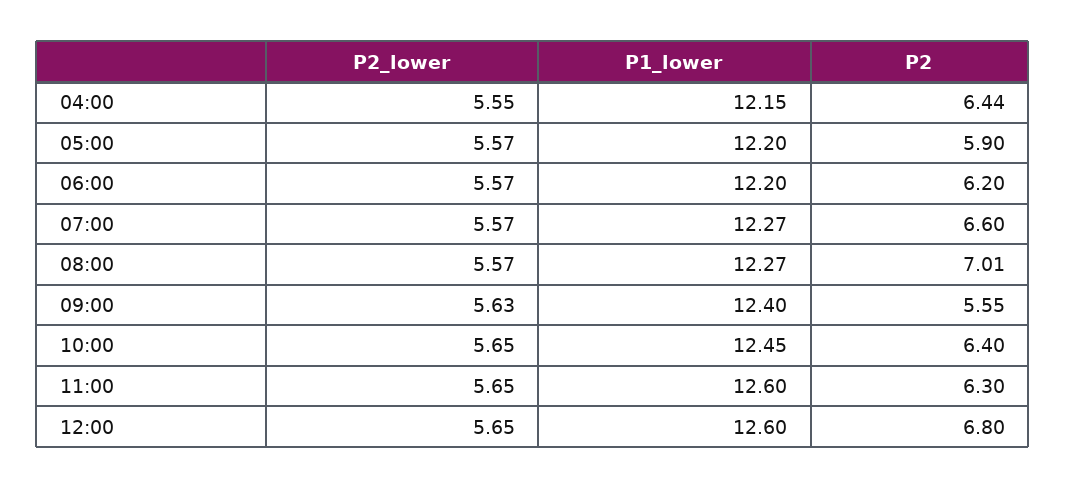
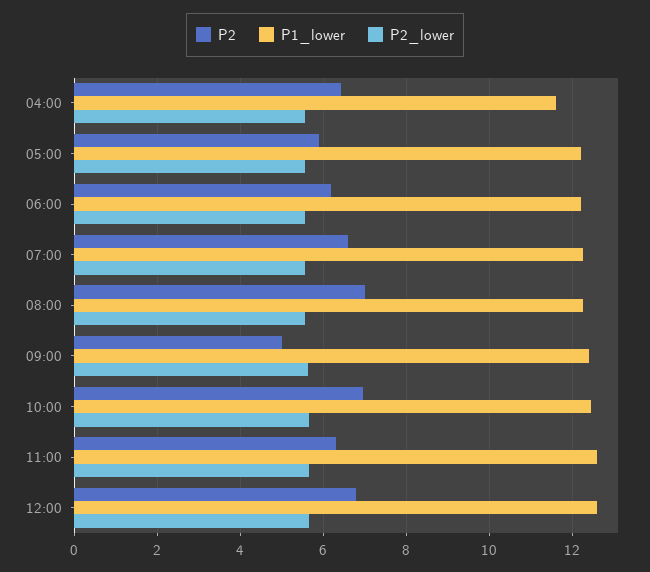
  {
    "P2_lower": {
      "04:00": 5.55,
      "05:00": 5.57,
      "06:00": 5.57,
      "07:00": 5.57,
      "08:00": 5.57,
      "09:00": 5.63,
      "10:00": 5.65,
      "11:00": 5.65,
      "12:00": 5.65
    },
    "P1_lower": {
-     "04:00": 12.15,
+     "04:00": 11.6,
      "05:00": 12.2,
      "06:00": 12.2,
      "07:00": 12.27,
      "08:00": 12.27,
      "09:00": 12.4,
      "10:00": 12.45,
      "11:00": 12.6,
      "12:00": 12.6
    },
    "P2": {
      "04:00": 6.44,
      "05:00": 5.9,
      "06:00": 6.2,
      "07:00": 6.6,
      "08:00": 7.01,
-     "09:00": 5.55,
+     "09:00": 5,
-     "10:00": 6.4,
+     "10:00": 7,
      "11:00": 6.3,
      "12:00": 6.8
    }
  }

